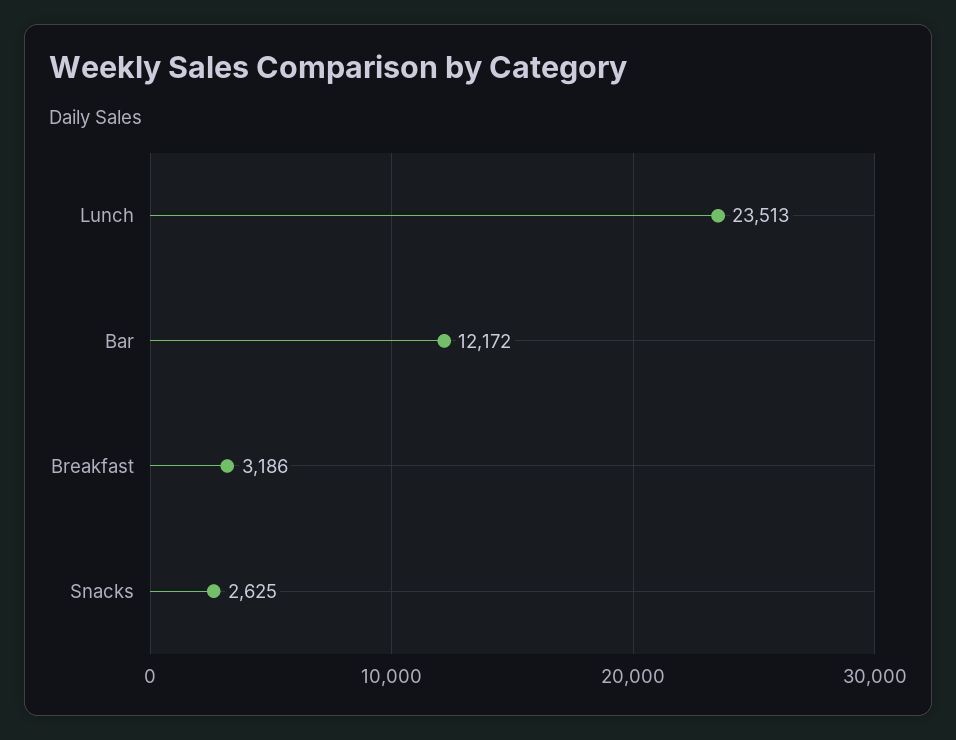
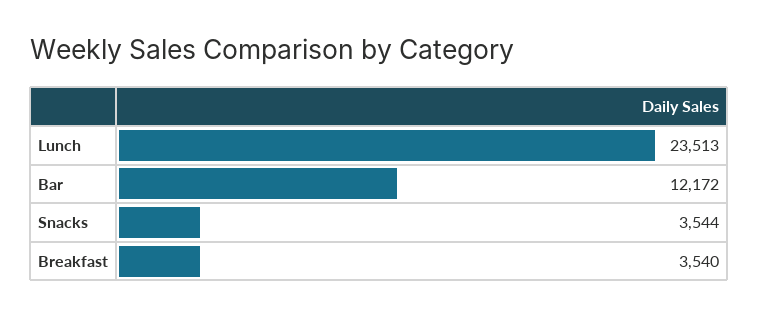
  {
    "Lunch": 23513,
    "Bar": 12172,
-   "Breakfast": 3186,
+   "Breakfast": 3540,
-   "Snacks": 2625
+   "Snacks": 3544
  }

